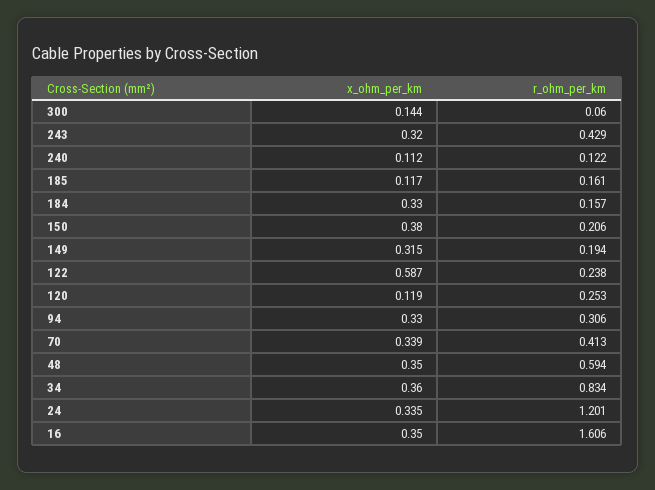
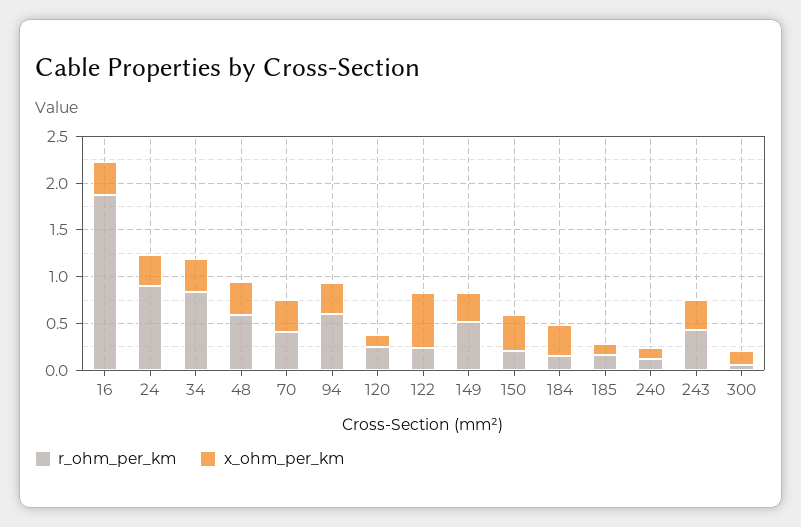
  {
    "x_ohm_per_km": {
      "300": 0.144,
      "243": 0.32,
      "240": 0.112,
      "185": 0.117,
      "184": 0.33,
      "150": 0.38,
      "149": 0.315,
      "122": 0.587,
      "120": 0.119,
      "94": 0.33,
      "70": 0.339,
      "48": 0.35,
      "34": 0.36,
      "24": 0.335,
      "16": 0.35
    },
    "r_ohm_per_km": {
      "300": 0.06,
      "243": 0.429,
      "240": 0.122,
      "185": 0.161,
      "184": 0.157,
      "150": 0.206,
-     "149": 0.194,
+     "149": 0.5,
      "122": 0.238,
      "120": 0.253,
-     "94": 0.306,
+     "94": 0.6,
      "70": 0.413,
      "48": 0.594,
      "34": 0.834,
-     "24": 1.201,
+     "24": 0.9,
-     "16": 1.606
+     "16": 1.9
    }
  }

